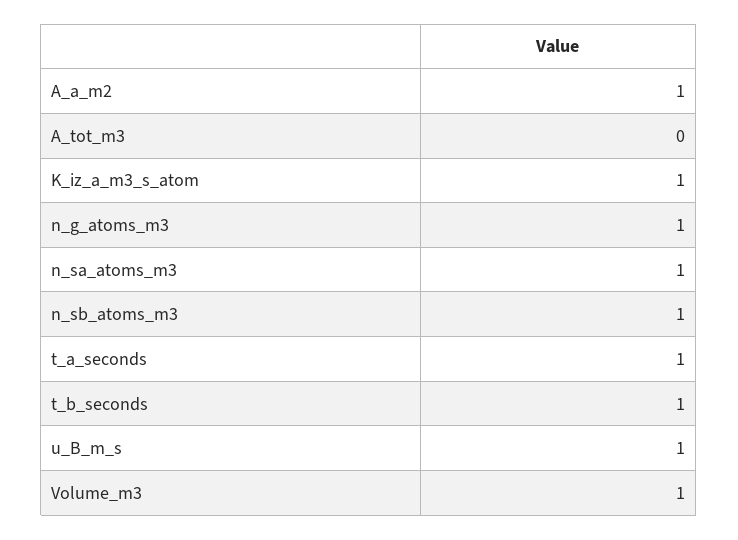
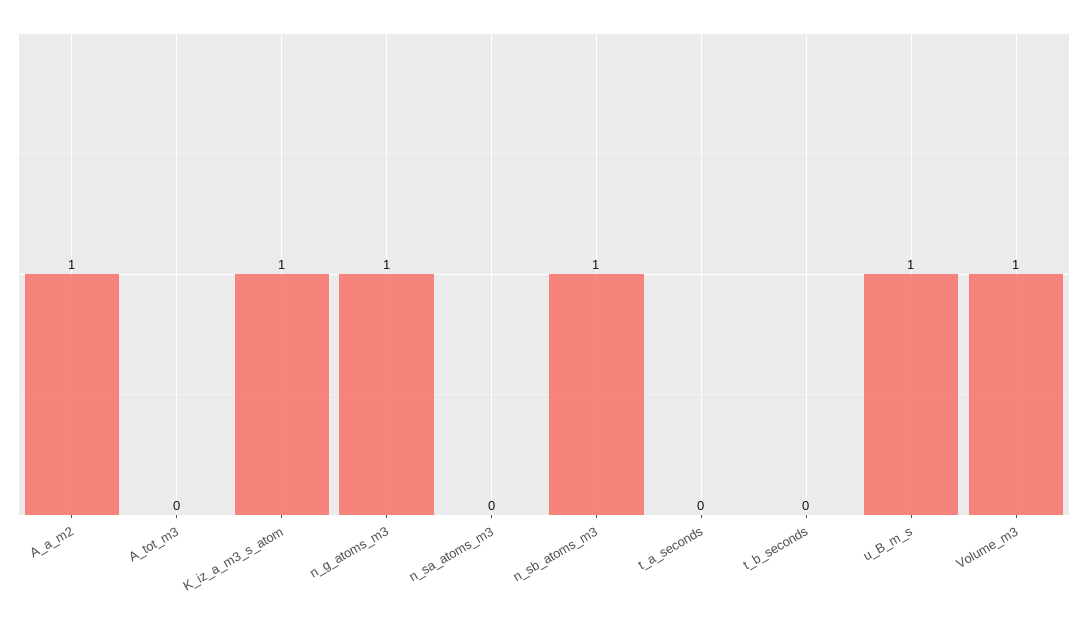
  {
    "A_a_m2": 1,
    "A_tot_m3": 0,
    "K_iz_a_m3_s_atom": 1,
    "n_g_atoms_m3": 1,
-   "n_sa_atoms_m3": 1,
+   "n_sa_atoms_m3": 0,
    "n_sb_atoms_m3": 1,
-   "t_a_seconds": 1,
+   "t_a_seconds": 0,
-   "t_b_seconds": 1,
+   "t_b_seconds": 0,
    "u_B_m_s": 1,
    "Volume_m3": 1
  }

